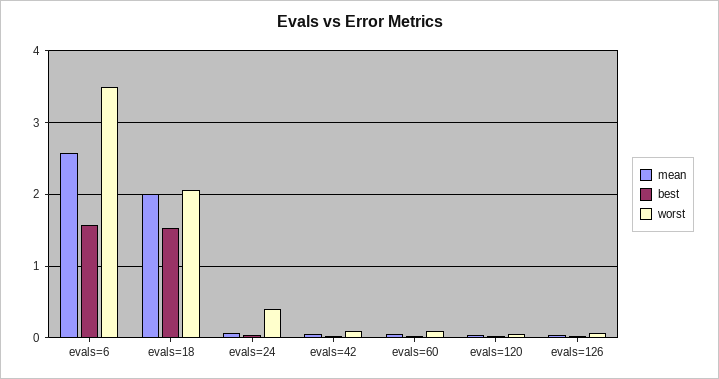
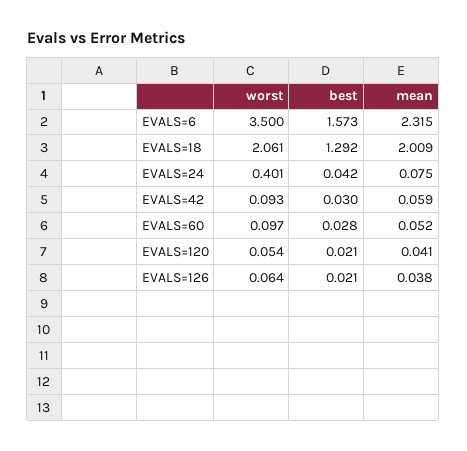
  {
    "mean": {
-     "evals=6": 2.6,
+     "evals=6": 2.315,
      "evals=18": 2.009,
      "evals=24": 0.075,
      "evals=42": 0.059,
      "evals=60": 0.052,
      "evals=120": 0.041,
      "evals=126": 0.038
    },
    "best": {
      "evals=6": 1.573,
-     "evals=18": 1.5,
+     "evals=18": 1.292,
      "evals=24": 0.042,
      "evals=42": 0.03,
      "evals=60": 0.028,
      "evals=120": 0.021,
      "evals=126": 0.021
    },
    "worst": {
      "evals=6": 3.5,
      "evals=18": 2.061,
      "evals=24": 0.401,
      "evals=42": 0.093,
      "evals=60": 0.097,
      "evals=120": 0.054,
      "evals=126": 0.064
    }
  }

